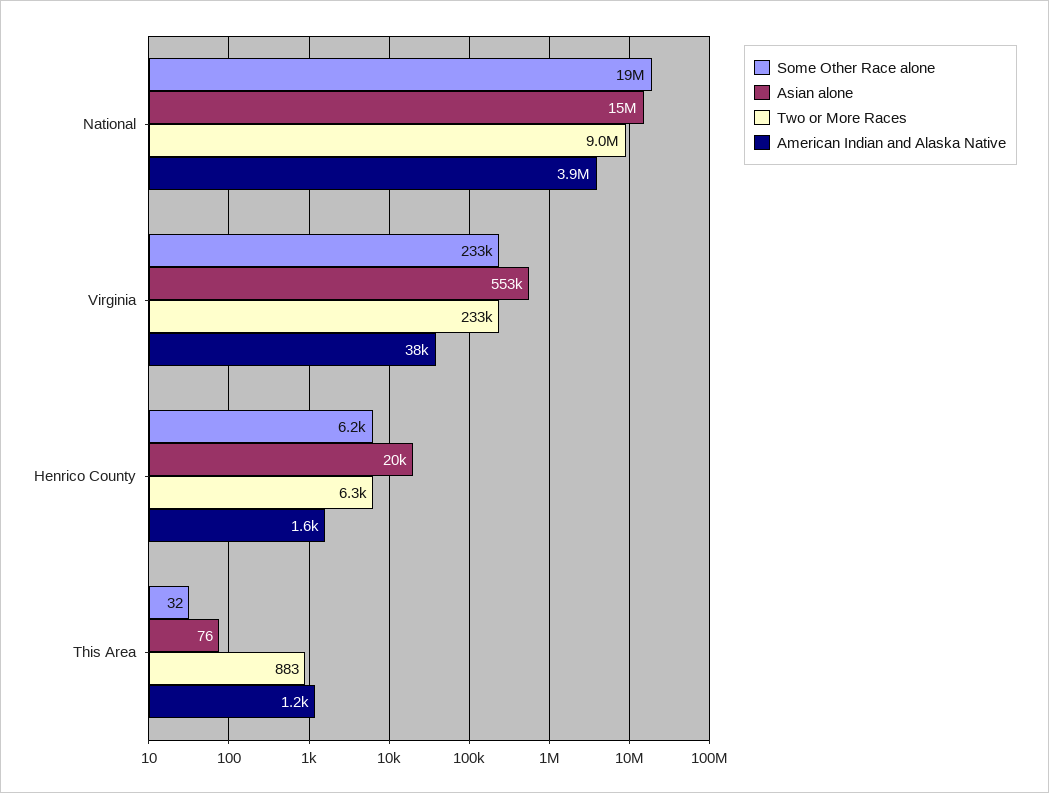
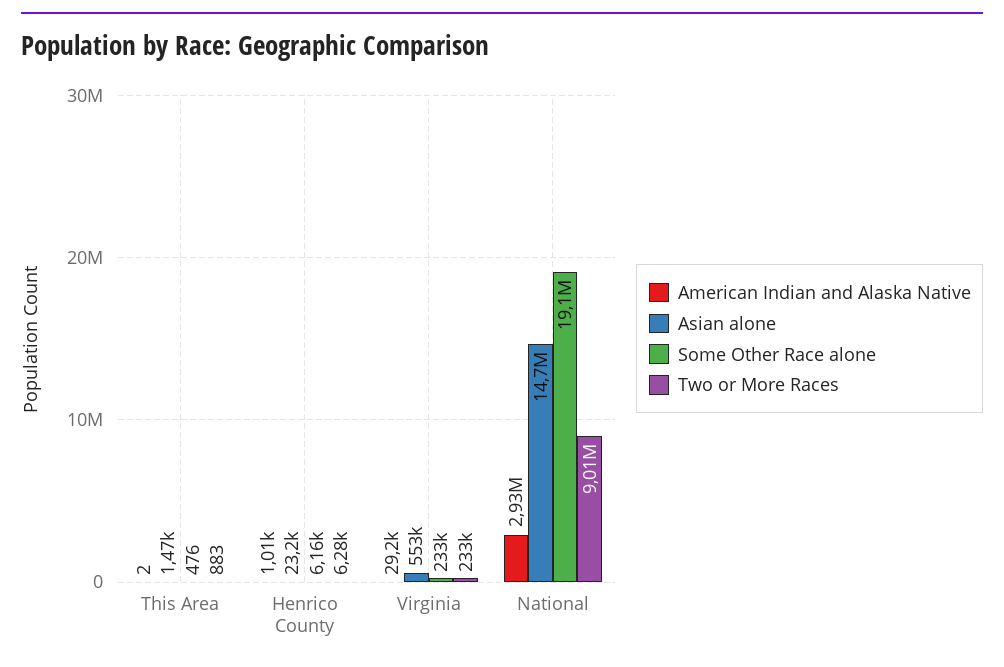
  {
    "Some Other Race alone": {
      "National": 19100000,
      "Virginia": 233000,
      "Henrico County": 6160,
-     "This Area": 32
+     "This Area": 476
    },
    "Asian alone": {
      "National": 14700000,
      "Virginia": 553000,
-     "Henrico County": 20000,
+     "Henrico County": 23200,
-     "This Area": 76
+     "This Area": 1470
    },
    "Two or More Races": {
      "National": 9010000,
      "Virginia": 233000,
      "Henrico County": 6280,
      "This Area": 883
    },
    "American Indian and Alaska Native": {
-     "National": 3900000,
+     "National": 2930000,
-     "Virginia": 38000,
+     "Virginia": 29200,
-     "Henrico County": 1600,
+     "Henrico County": 1010,
-     "This Area": 1200
+     "This Area": 2
    }
  }

